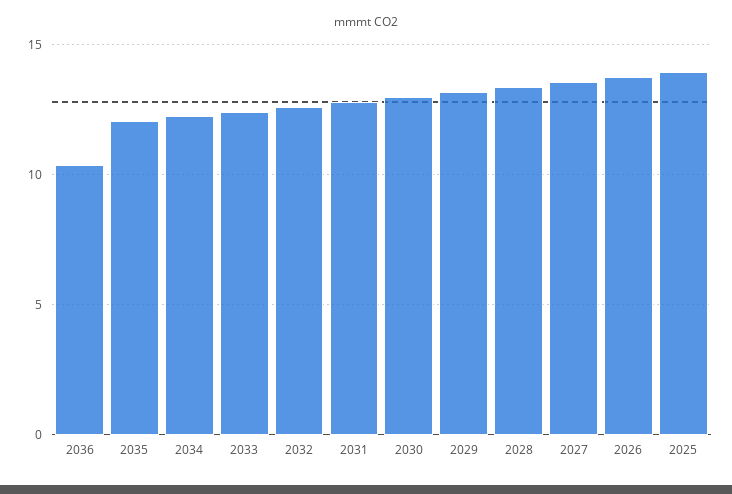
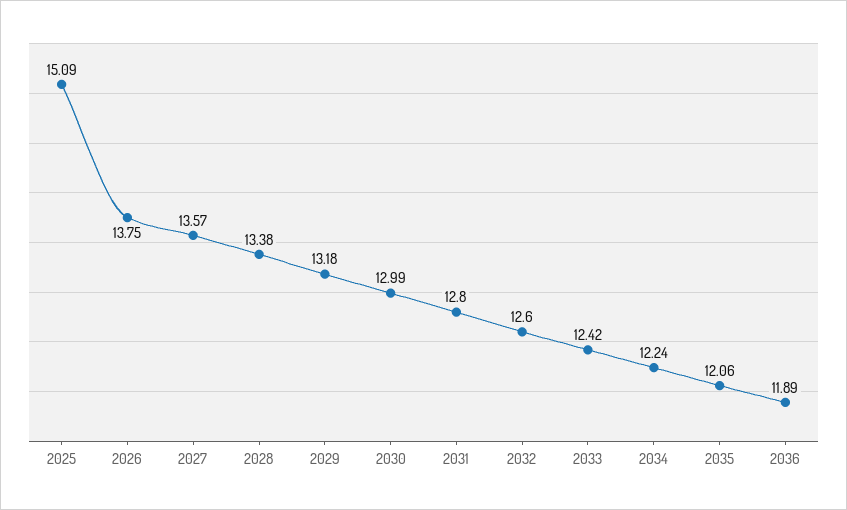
  {
-   "2036": 10.5,
+   "2036": 11.89,
    "2035": 12.06,
    "2034": 12.24,
    "2033": 12.42,
    "2032": 12.6,
    "2031": 12.8,
    "2030": 12.99,
    "2029": 13.18,
    "2028": 13.38,
    "2027": 13.57,
    "2026": 13.75,
-   "2025": 14
+   "2025": 15.09
  }

